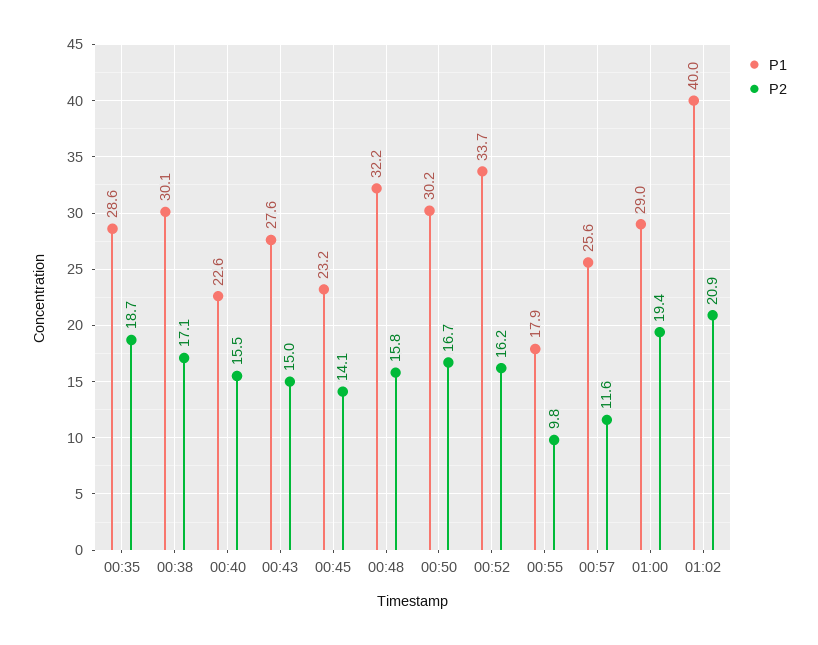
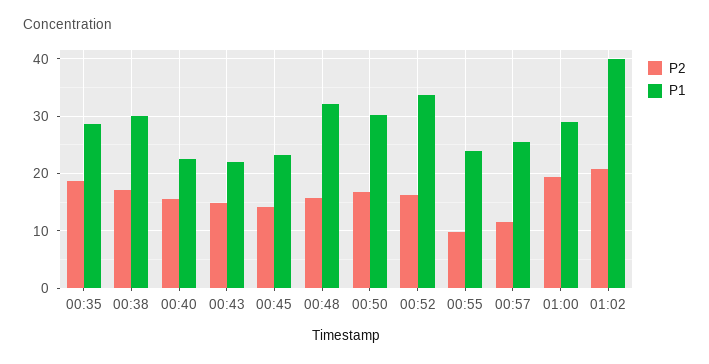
  {
    "P1": {
      "00:35": 28.6,
      "00:38": 30.1,
      "00:40": 22.6,
-     "00:43": 27.6,
+     "00:43": 22,
      "00:45": 23.2,
      "00:48": 32.2,
      "00:50": 30.2,
      "00:52": 33.7,
-     "00:55": 17.9,
+     "00:55": 24,
      "00:57": 25.6,
      "01:00": 29,
      "01:02": 40
    },
    "P2": {
      "00:35": 18.7,
      "00:38": 17.1,
      "00:40": 15.5,
      "00:43": 15,
      "00:45": 14.1,
      "00:48": 15.8,
      "00:50": 16.7,
      "00:52": 16.2,
      "00:55": 9.8,
      "00:57": 11.6,
      "01:00": 19.4,
      "01:02": 20.9
    }
  }

